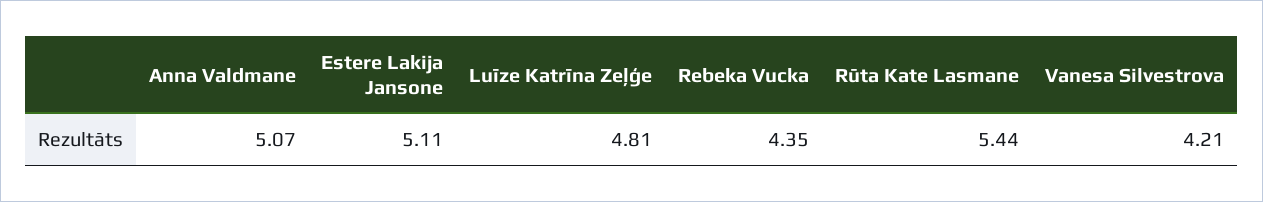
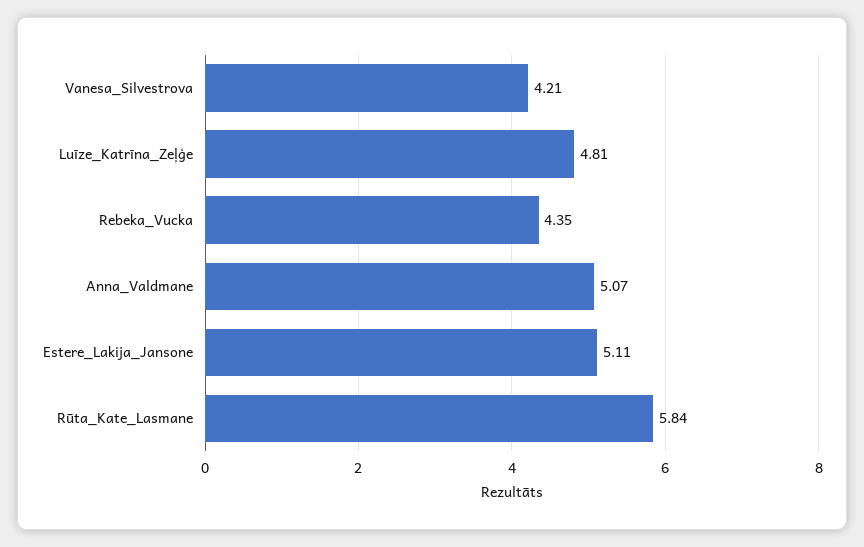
  {
    "Anna Valdmane": 5.07,
    "Estere Lakija Jansone": 5.11,
    "Luīze Katrīna Zeļģe": 4.81,
    "Rebeka Vucka": 4.35,
-   "Rūta Kate Lasmane": 5.44,
+   "Rūta Kate Lasmane": 5.84,
    "Vanesa Silvestrova": 4.21
  }

